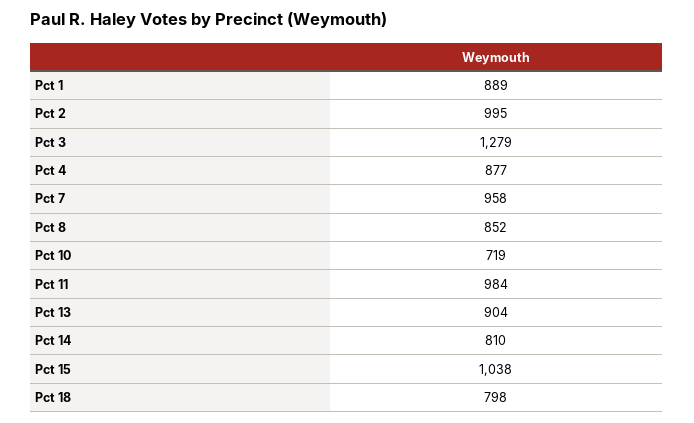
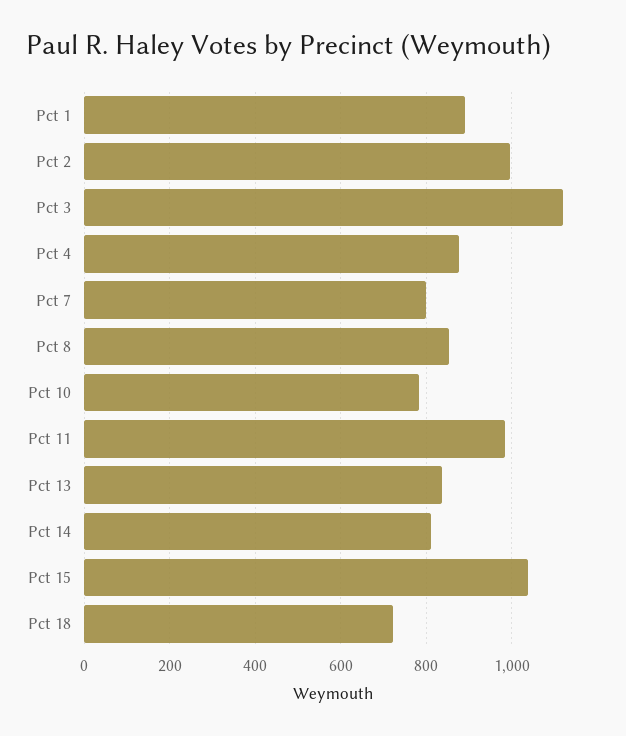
  {
    "Pct 1": 889,
    "Pct 2": 995,
-   "Pct 3": 1279,
+   "Pct 3": 1120,
    "Pct 4": 877,
-   "Pct 7": 958,
+   "Pct 7": 800,
    "Pct 8": 852,
-   "Pct 10": 719,
+   "Pct 10": 780,
    "Pct 11": 984,
-   "Pct 13": 904,
+   "Pct 13": 840,
    "Pct 14": 810,
    "Pct 15": 1038,
-   "Pct 18": 798
+   "Pct 18": 720
  }

